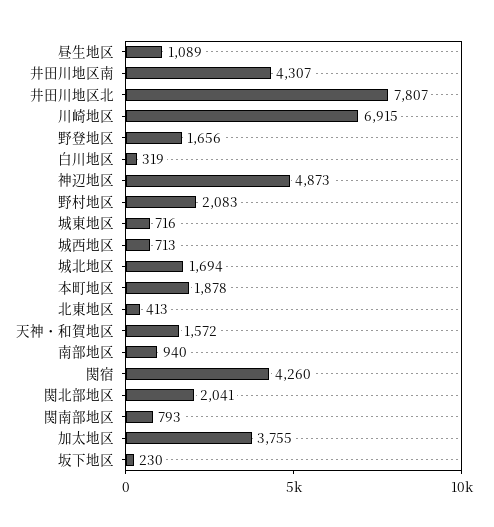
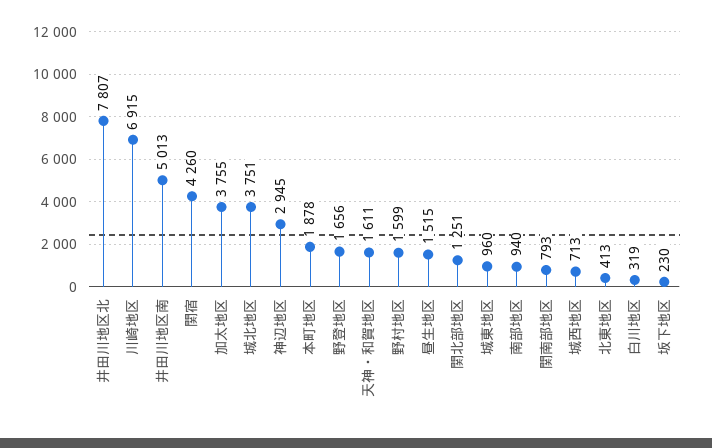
  {
-   "昼生地区": 1089,
+   "昼生地区": 1515,
-   "井田川地区南": 4307,
+   "井田川地区南": 5013,
    "井田川地区北": 7807,
    "川崎地区": 6915,
    "野登地区": 1656,
    "白川地区": 319,
-   "神辺地区": 4873,
+   "神辺地区": 2945,
-   "野村地区": 2083,
+   "野村地区": 1599,
-   "城東地区": 716,
+   "城東地区": 960,
    "城西地区": 713,
-   "城北地区": 1694,
+   "城北地区": 3751,
    "本町地区": 1878,
    "北東地区": 413,
-   "天神・和賀地区": 1572,
+   "天神・和賀地区": 1611,
    "南部地区": 940,
    "関宿": 4260,
-   "関北部地区": 2041,
+   "関北部地区": 1251,
    "関南部地区": 793,
    "加太地区": 3755,
    "坂下地区": 230
  }

